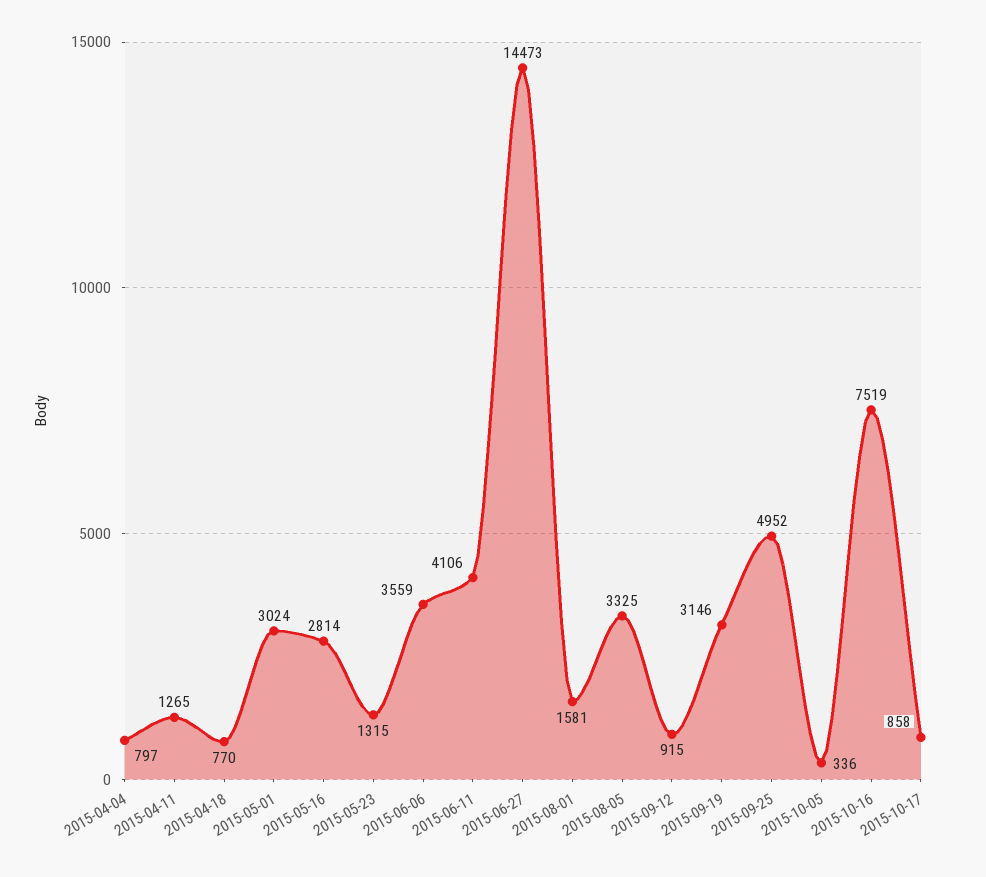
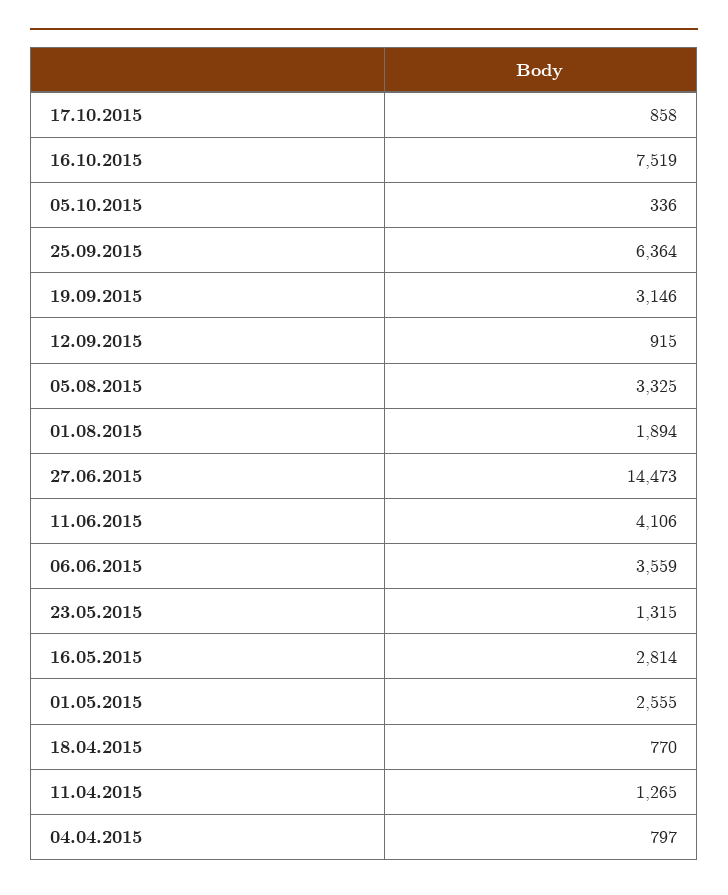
  {
    "2015-04-04": 797,
    "2015-04-11": 1265,
    "2015-04-18": 770,
-   "2015-05-01": 3024,
+   "2015-05-01": 2555,
    "2015-05-16": 2814,
    "2015-05-23": 1315,
    "2015-06-06": 3559,
    "2015-06-11": 4106,
    "2015-06-27": 14473,
-   "2015-08-01": 1581,
+   "2015-08-01": 1894,
    "2015-08-05": 3325,
    "2015-09-12": 915,
    "2015-09-19": 3146,
-   "2015-09-25": 4952,
+   "2015-09-25": 6364,
    "2015-10-05": 336,
    "2015-10-16": 7519,
    "2015-10-17": 858
  }

